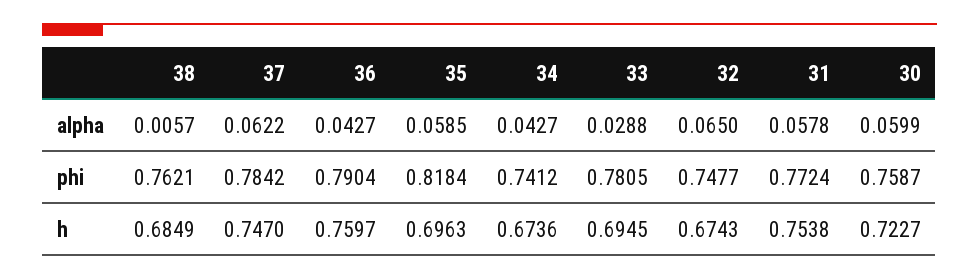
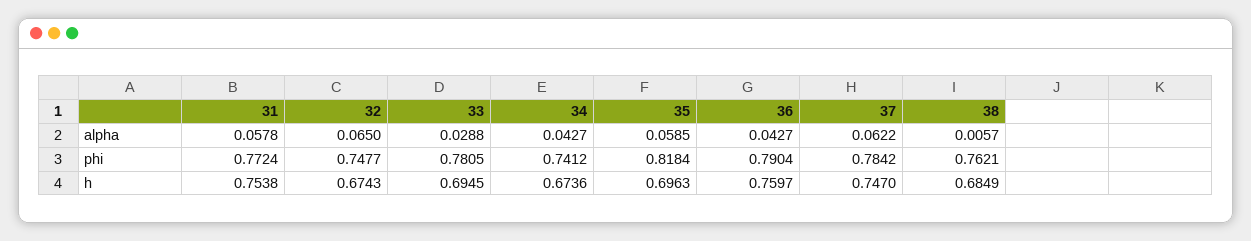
  {
    "38": {
      "alpha": 0.0057,
      "phi": 0.7621,
      "h": 0.6849
    },
    "37": {
      "alpha": 0.0622,
      "phi": 0.7842,
      "h": 0.747
    },
    "36": {
      "alpha": 0.0427,
      "phi": 0.7904,
      "h": 0.7597
    },
    "35": {
      "alpha": 0.0585,
      "phi": 0.8184,
      "h": 0.6963
    },
    "34": {
      "alpha": 0.0427,
      "phi": 0.7412,
      "h": 0.6736
    },
    "33": {
      "alpha": 0.0288,
      "phi": 0.7805,
      "h": 0.6945
    },
    "32": {
      "alpha": 0.065,
      "phi": 0.7477,
      "h": 0.6743
    },
    "31": {
      "alpha": 0.0578,
      "phi": 0.7724,
      "h": 0.7538
-   },
+   }
-   "30": {
-     "alpha": 0.0599,
-     "phi": 0.7587,
-     "h": 0.7227
-   }
  }

